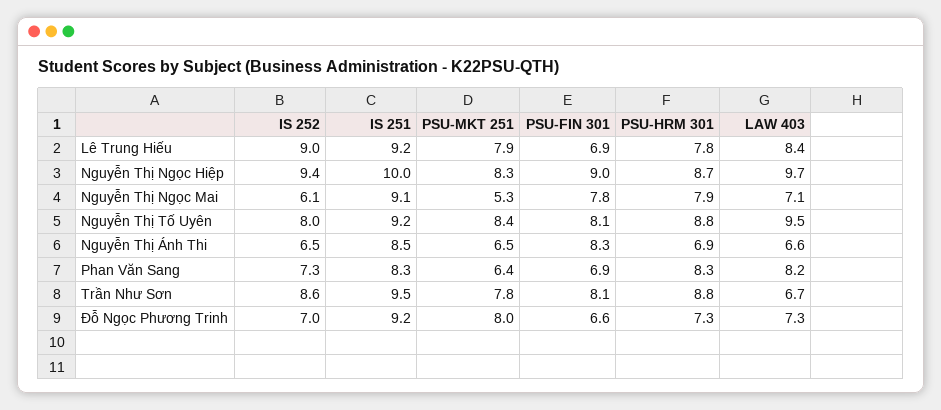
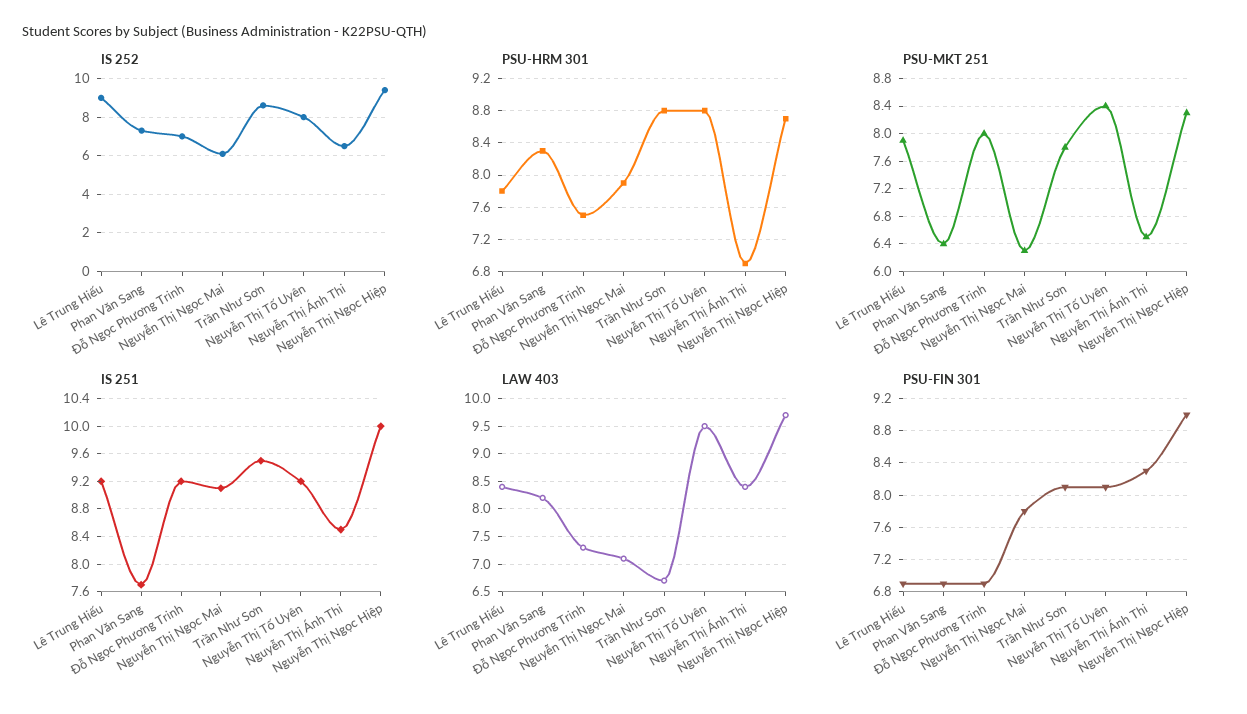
  {
    "IS 252": {
      "Lê Trung Hiếu": 9,
      "Nguyễn Thị Ngọc Hiệp": 9.4,
      "Nguyễn Thị Ngọc Mai": 6.1,
      "Nguyễn Thị Tố Uyên": 8,
      "Nguyễn Thị Ánh Thi": 6.5,
      "Phan Văn Sang": 7.3,
      "Trần Như Sơn": 8.6,
      "Đỗ Ngọc Phương Trinh": 7
    },
    "IS 251": {
      "Lê Trung Hiếu": 9.2,
      "Nguyễn Thị Ngọc Hiệp": 10,
      "Nguyễn Thị Ngọc Mai": 9.1,
      "Nguyễn Thị Tố Uyên": 9.2,
      "Nguyễn Thị Ánh Thi": 8.5,
-     "Phan Văn Sang": 8.3,
+     "Phan Văn Sang": 7.7,
      "Trần Như Sơn": 9.5,
      "Đỗ Ngọc Phương Trinh": 9.2
    },
    "PSU-MKT 251": {
      "Lê Trung Hiếu": 7.9,
      "Nguyễn Thị Ngọc Hiệp": 8.3,
-     "Nguyễn Thị Ngọc Mai": 5.3,
+     "Nguyễn Thị Ngọc Mai": 6.3,
      "Nguyễn Thị Tố Uyên": 8.4,
      "Nguyễn Thị Ánh Thi": 6.5,
      "Phan Văn Sang": 6.4,
      "Trần Như Sơn": 7.8,
      "Đỗ Ngọc Phương Trinh": 8
    },
    "PSU-FIN 301": {
      "Lê Trung Hiếu": 6.9,
      "Nguyễn Thị Ngọc Hiệp": 9,
      "Nguyễn Thị Ngọc Mai": 7.8,
      "Nguyễn Thị Tố Uyên": 8.1,
      "Nguyễn Thị Ánh Thi": 8.3,
      "Phan Văn Sang": 6.9,
      "Trần Như Sơn": 8.1,
-     "Đỗ Ngọc Phương Trinh": 6.6
+     "Đỗ Ngọc Phương Trinh": 6.9
    },
    "PSU-HRM 301": {
      "Lê Trung Hiếu": 7.8,
      "Nguyễn Thị Ngọc Hiệp": 8.7,
      "Nguyễn Thị Ngọc Mai": 7.9,
      "Nguyễn Thị Tố Uyên": 8.8,
      "Nguyễn Thị Ánh Thi": 6.9,
      "Phan Văn Sang": 8.3,
      "Trần Như Sơn": 8.8,
-     "Đỗ Ngọc Phương Trinh": 7.3
+     "Đỗ Ngọc Phương Trinh": 7.5
    },
    "LAW 403": {
      "Lê Trung Hiếu": 8.4,
      "Nguyễn Thị Ngọc Hiệp": 9.7,
      "Nguyễn Thị Ngọc Mai": 7.1,
      "Nguyễn Thị Tố Uyên": 9.5,
-     "Nguyễn Thị Ánh Thi": 6.6,
+     "Nguyễn Thị Ánh Thi": 8.5,
      "Phan Văn Sang": 8.2,
      "Trần Như Sơn": 6.7,
      "Đỗ Ngọc Phương Trinh": 7.3
    }
  }

